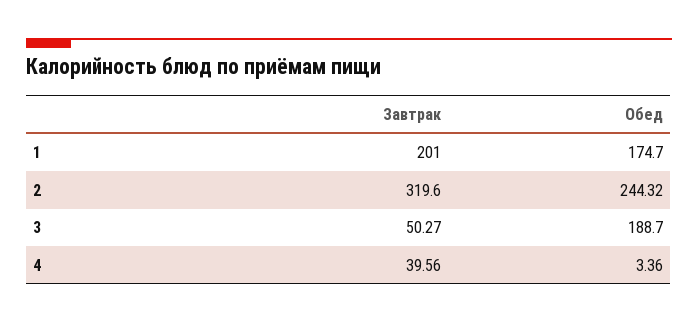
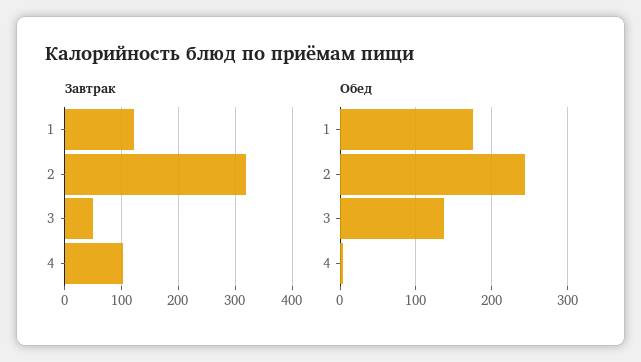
  {
    "Завтрак": {
-     "1": 201,
+     "1": 120,
      "2": 319.6,
      "3": 50.27,
-     "4": 39.56
+     "4": 100
    },
    "Обед": {
      "1": 174.7,
      "2": 244.32,
-     "3": 188.7,
+     "3": 140,
      "4": 3.36
    }
  }

